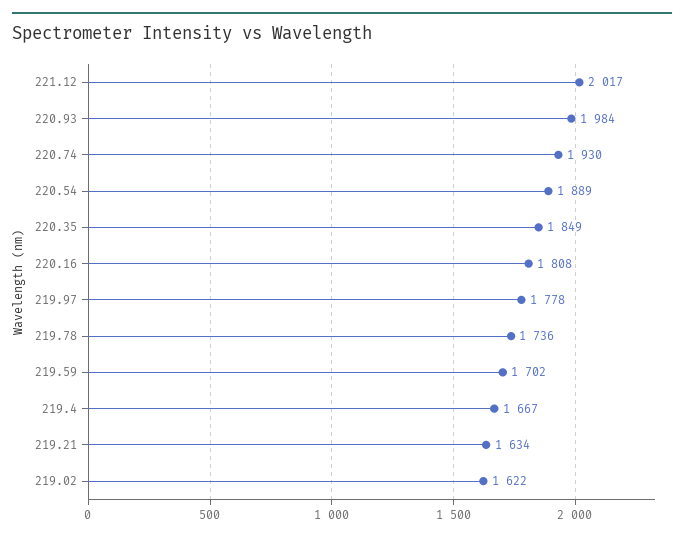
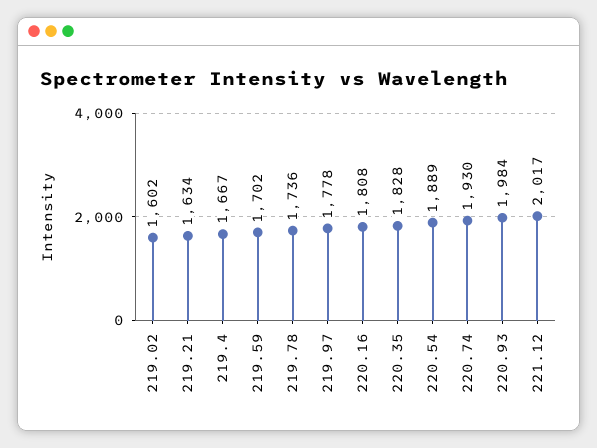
  {
    "221.12": 2017,
    "220.93": 1984,
    "220.74": 1930,
    "220.54": 1889,
-   "220.35": 1849,
+   "220.35": 1828,
    "220.16": 1808,
    "219.97": 1778,
    "219.78": 1736,
    "219.59": 1702,
    "219.4": 1667,
    "219.21": 1634,
-   "219.02": 1622
+   "219.02": 1602
  }

